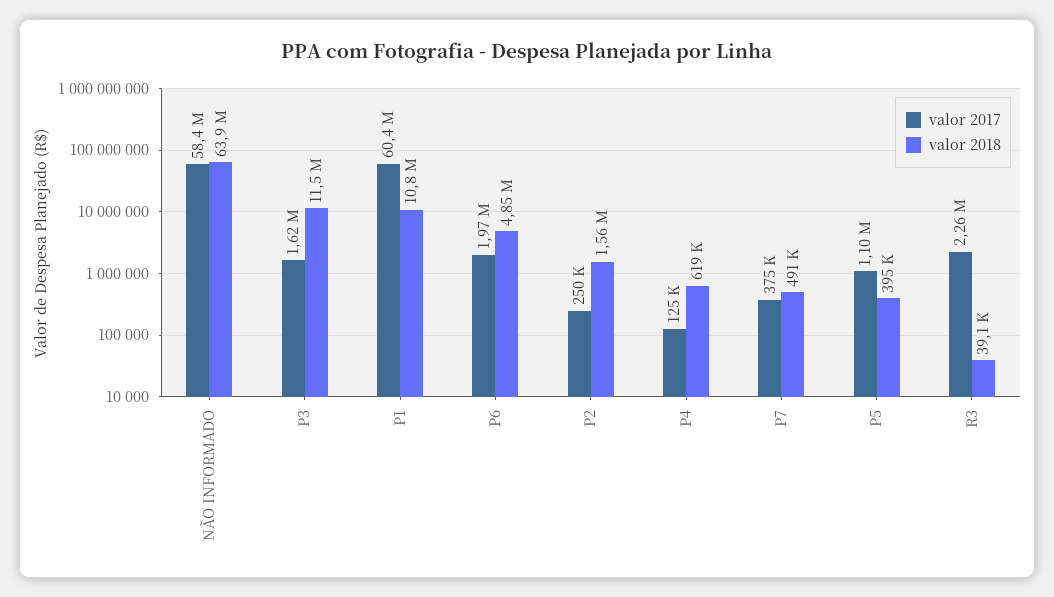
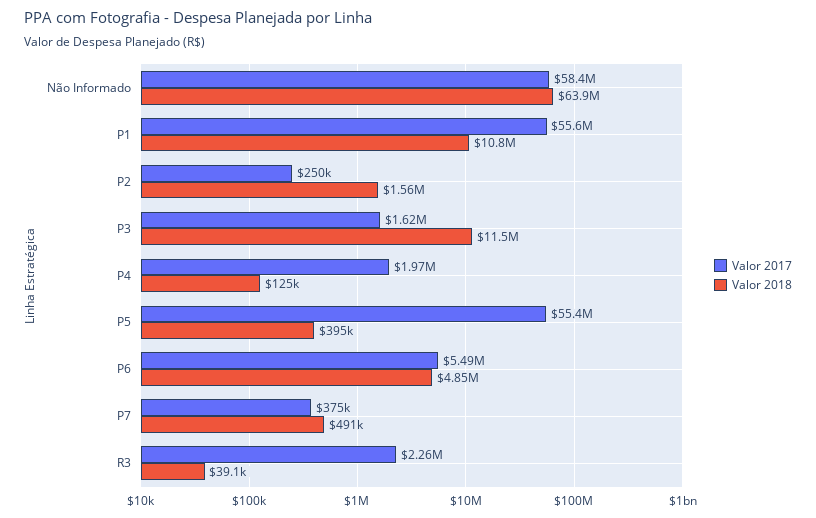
  {
    "valor 2017": {
      "NÃO INFORMADO": 58400000,
      "P3": 1620000,
-     "P1": 60400000,
+     "P1": 55600000,
-     "P6": 1970000,
+     "P6": 5490000,
      "P2": 250000,
-     "P4": 125000,
+     "P4": 1970000,
      "P7": 375000,
-     "P5": 1100000,
+     "P5": 55400000,
      "R3": 2260000
    },
    "valor 2018": {
      "NÃO INFORMADO": 63900000,
      "P3": 11500000,
      "P1": 10800000,
      "P6": 4850000,
      "P2": 1560000,
-     "P4": 619000,
+     "P4": 125000,
      "P7": 491000,
      "P5": 395000,
      "R3": 39100
    }
  }

